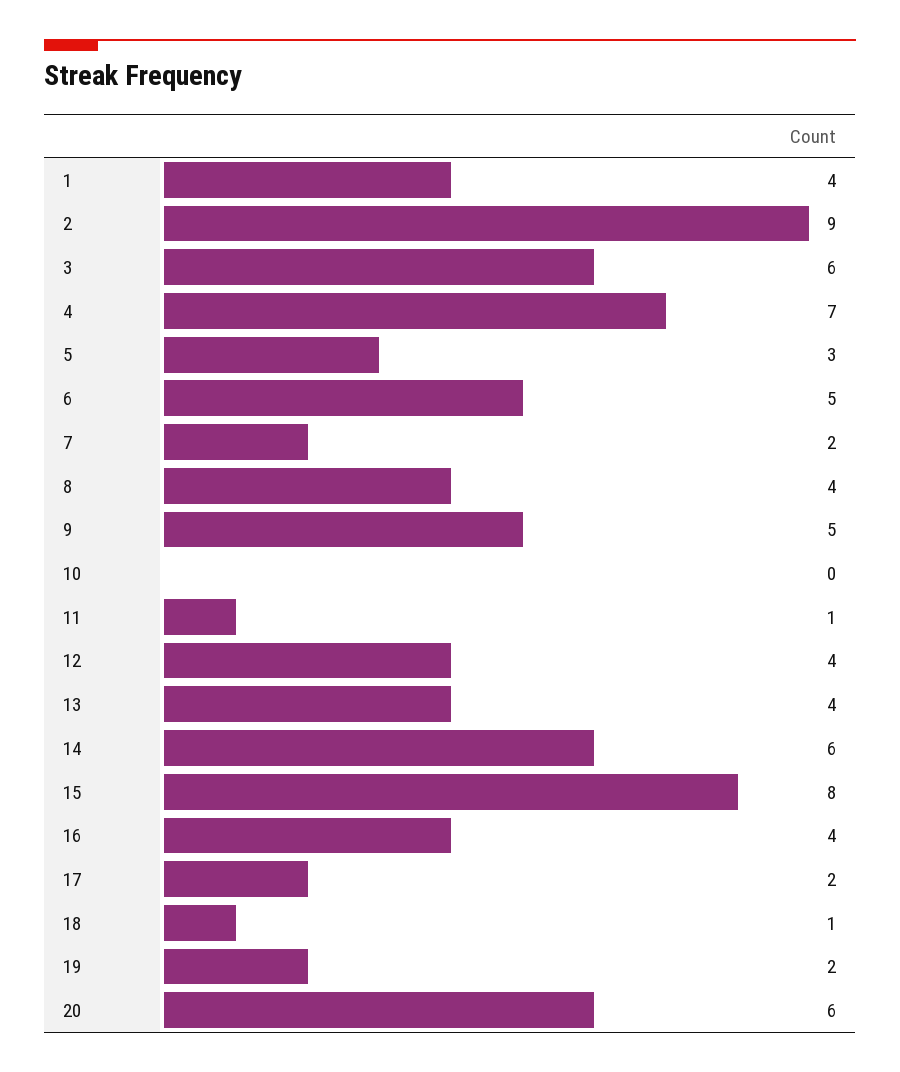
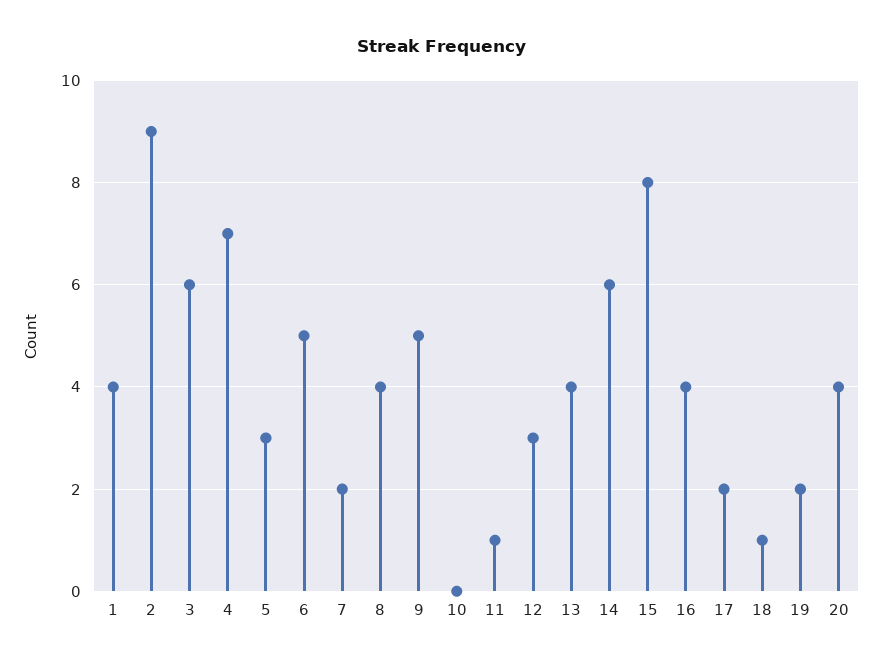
  {
    "1": 4,
    "2": 9,
    "3": 6,
    "4": 7,
    "5": 3,
    "6": 5,
    "7": 2,
    "8": 4,
    "9": 5,
    "10": 0,
    "11": 1,
-   "12": 4,
+   "12": 3,
    "13": 4,
    "14": 6,
    "15": 8,
    "16": 4,
    "17": 2,
    "18": 1,
    "19": 2,
-   "20": 6
+   "20": 4
  }

